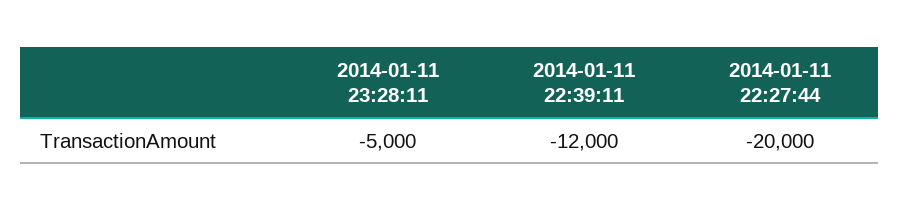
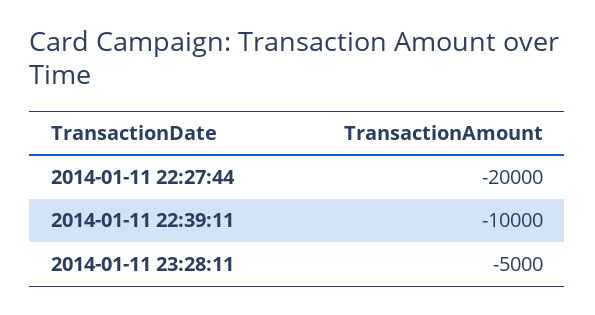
  {
    "2014-01-11 23:28:11": -5000,
-   "2014-01-11 22:39:11": -12000,
+   "2014-01-11 22:39:11": -10000,
    "2014-01-11 22:27:44": -20000
  }

